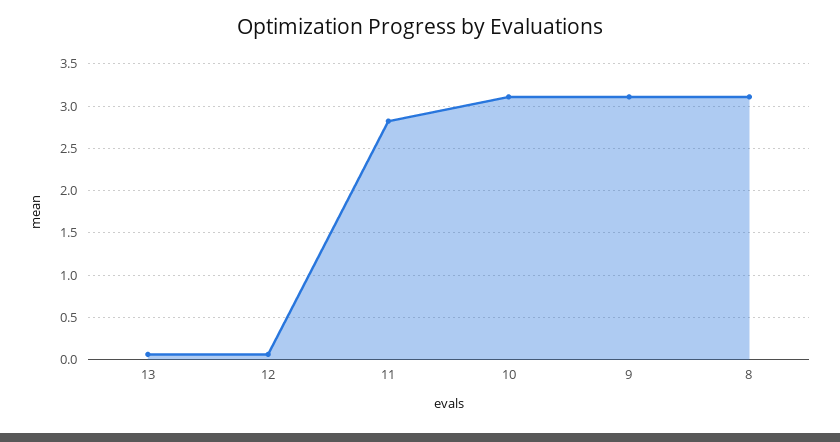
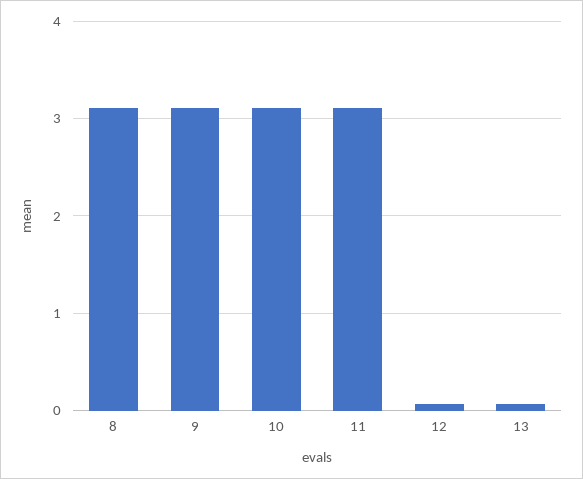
  {
    "13": 0.1,
    "12": 0.1,
-   "11": 2.8,
+   "11": 3.1,
    "10": 3.1,
    "9": 3.1,
    "8": 3.1
  }

